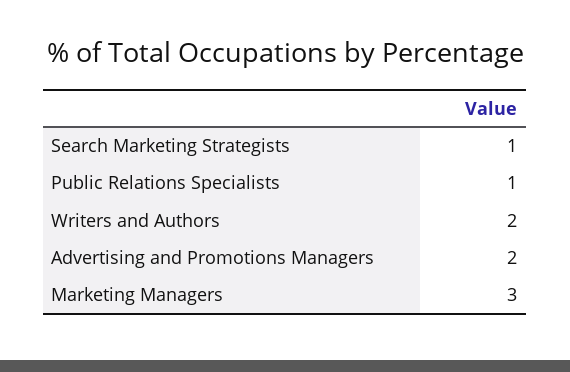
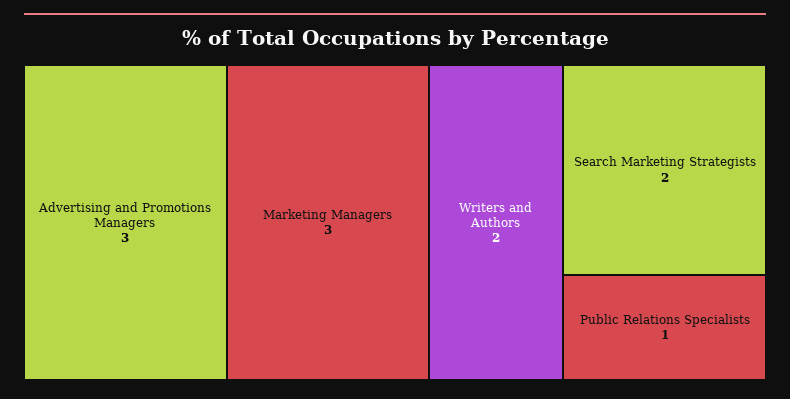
  {
-   "Search Marketing Strategists": 1,
+   "Search Marketing Strategists": 2,
    "Public Relations Specialists": 1,
    "Writers and Authors": 2,
-   "Advertising and Promotions Managers": 2,
+   "Advertising and Promotions Managers": 3,
    "Marketing Managers": 3
  }

